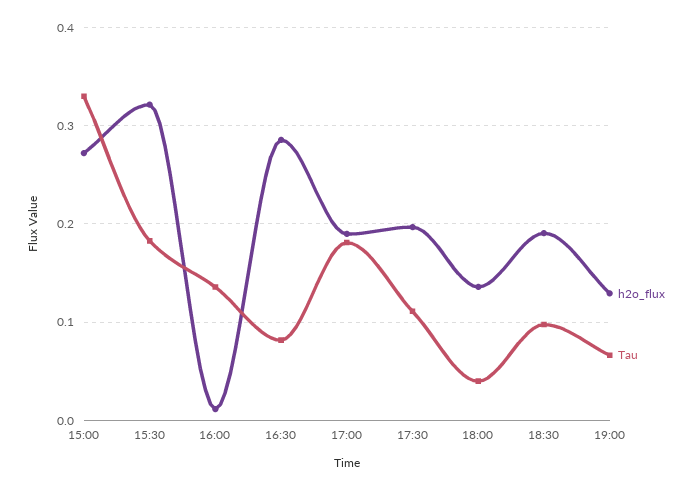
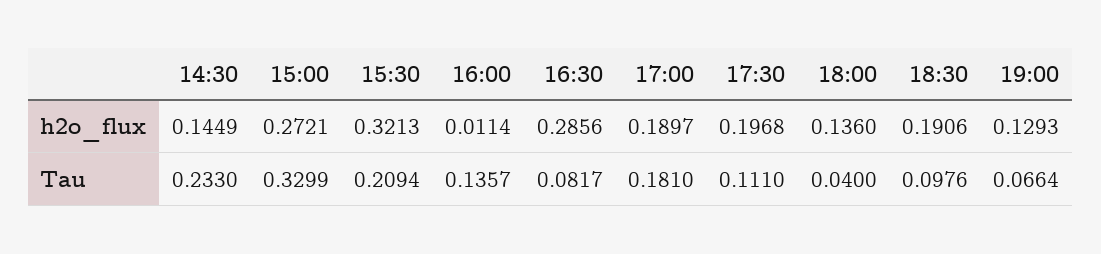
  {
    "h2o_flux": {
      "15:00": 0.2721,
      "15:30": 0.3213,
      "16:00": 0.0114,
      "16:30": 0.2856,
      "17:00": 0.1897,
      "17:30": 0.1968,
      "18:00": 0.136,
      "18:30": 0.1906,
-     "19:00": 0.1293
+     "19:00": 0.1293,
+     "14:30": 0.1449
    },
    "Tau": {
      "15:00": 0.3299,
-     "15:30": 0.18,
+     "15:30": 0.2094,
      "16:00": 0.1357,
      "16:30": 0.0817,
      "17:00": 0.181,
      "17:30": 0.111,
      "18:00": 0.04,
      "18:30": 0.0976,
-     "19:00": 0.0664
+     "19:00": 0.0664,
+     "14:30": 0.233
    }
  }

